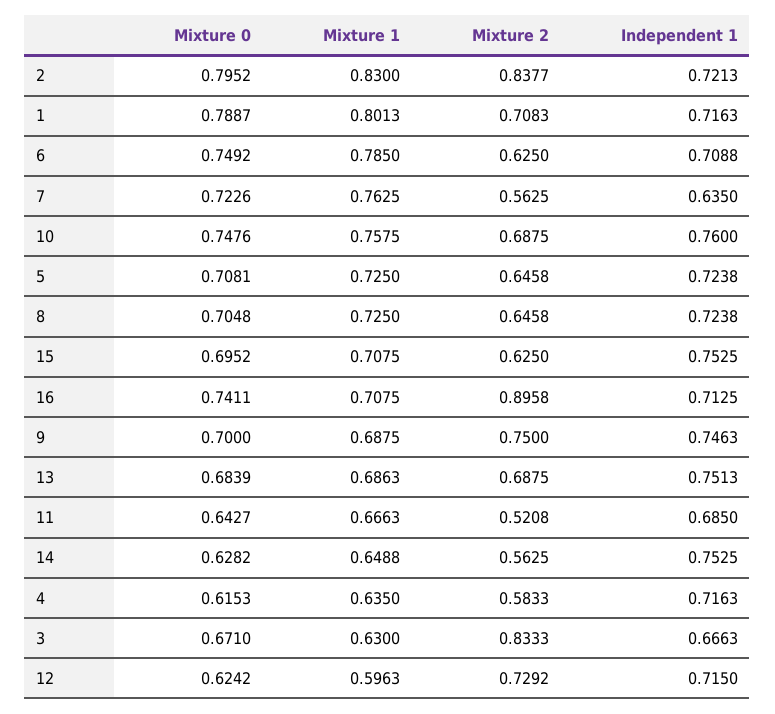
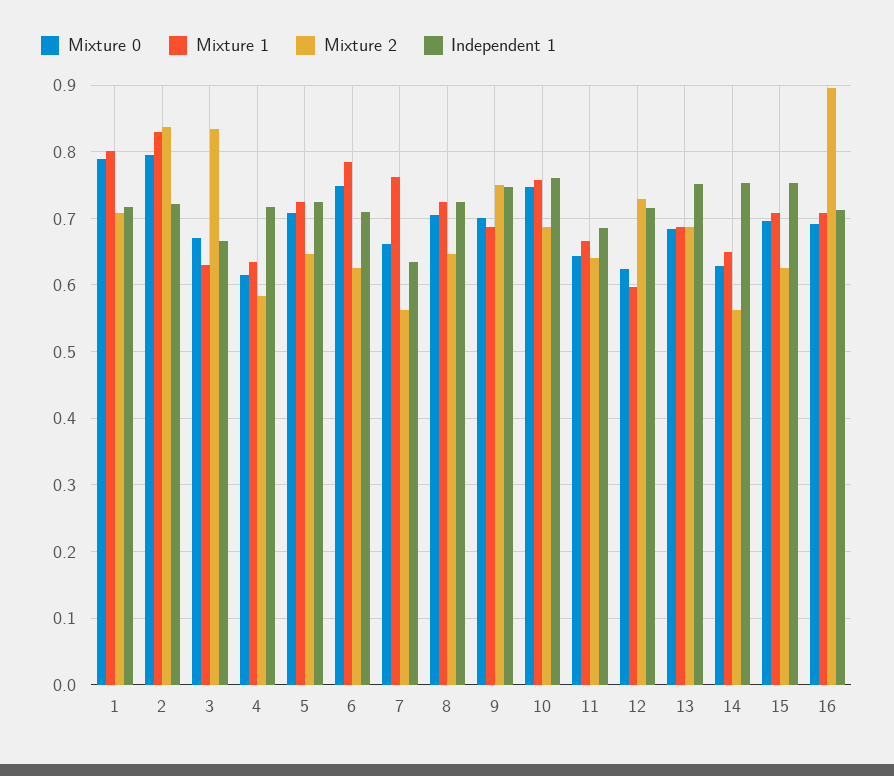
  {
    "Mixture 0": {
      "2": 0.7952,
      "1": 0.7887,
      "6": 0.7492,
-     "7": 0.7226,
+     "7": 0.66,
      "10": 0.7476,
      "5": 0.7081,
      "8": 0.7048,
      "15": 0.6952,
-     "16": 0.7411,
+     "16": 0.69,
      "9": 0.7,
      "13": 0.6839,
      "11": 0.6427,
      "14": 0.6282,
      "4": 0.6153,
      "3": 0.671,
      "12": 0.6242
    },
    "Mixture 1": {
      "2": 0.83,
      "1": 0.8013,
      "6": 0.785,
      "7": 0.7625,
      "10": 0.7575,
      "5": 0.725,
      "8": 0.725,
      "15": 0.7075,
      "16": 0.7075,
      "9": 0.6875,
      "13": 0.6863,
      "11": 0.6663,
      "14": 0.6488,
      "4": 0.635,
      "3": 0.63,
      "12": 0.5963
    },
    "Mixture 2": {
      "2": 0.8377,
      "1": 0.7083,
      "6": 0.625,
      "7": 0.5625,
      "10": 0.6875,
      "5": 0.6458,
      "8": 0.6458,
      "15": 0.625,
      "16": 0.8958,
      "9": 0.75,
      "13": 0.6875,
-     "11": 0.5208,
+     "11": 0.64,
      "14": 0.5625,
      "4": 0.5833,
      "3": 0.8333,
      "12": 0.7292
    },
    "Independent 1": {
      "2": 0.7213,
      "1": 0.7163,
      "6": 0.7088,
      "7": 0.635,
      "10": 0.76,
      "5": 0.7238,
      "8": 0.7238,
      "15": 0.7525,
      "16": 0.7125,
      "9": 0.7463,
      "13": 0.7513,
      "11": 0.685,
      "14": 0.7525,
      "4": 0.7163,
      "3": 0.6663,
      "12": 0.715
    }
  }

